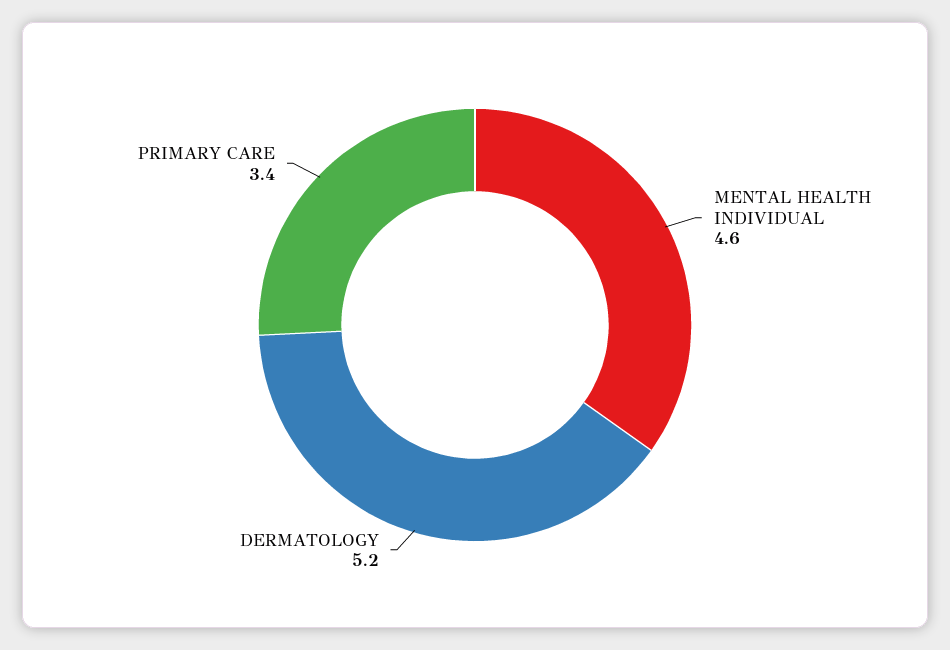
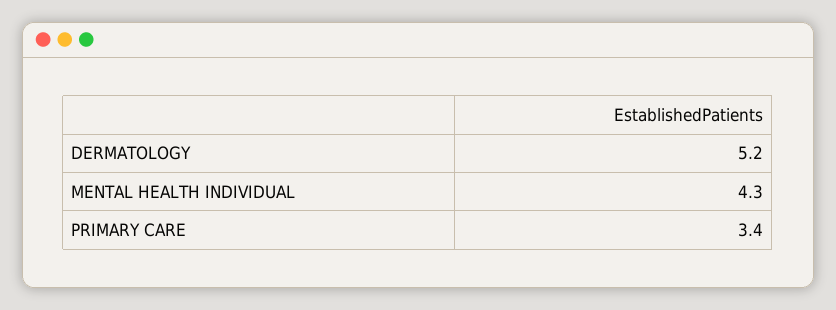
  {
-   "MENTAL HEALTH INDIVIDUAL": 4.6,
+   "MENTAL HEALTH INDIVIDUAL": 4.3,
    "DERMATOLOGY": 5.2,
    "PRIMARY CARE": 3.4
  }

